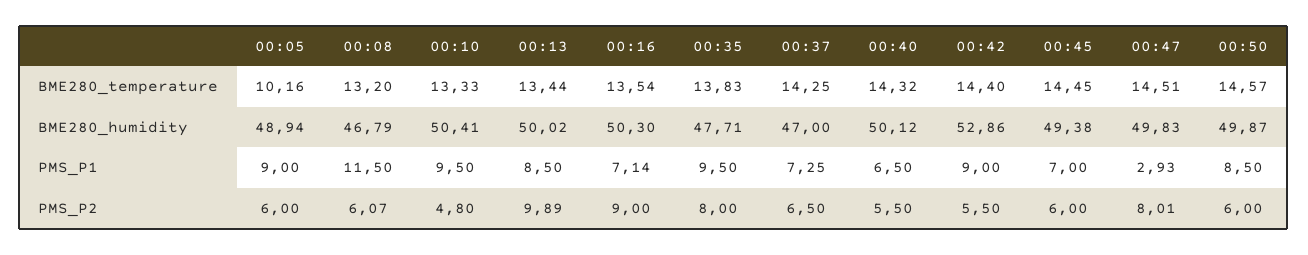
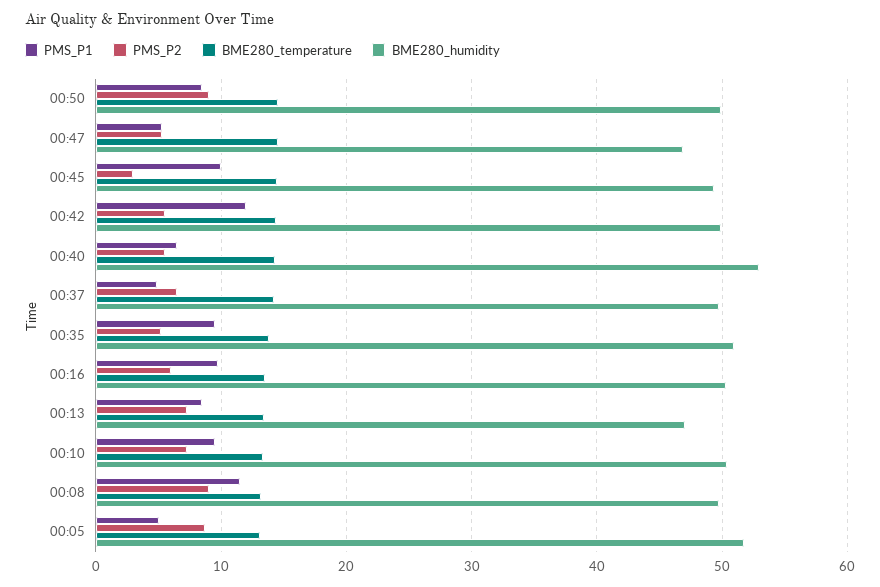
  {
    "BME280_temperature": {
-     "00:05": 10.16,
+     "00:05": 13,
      "00:08": 13.2,
      "00:10": 13.33,
      "00:13": 13.44,
      "00:16": 13.54,
      "00:35": 13.83,
      "00:37": 14.25,
      "00:40": 14.32,
      "00:42": 14.4,
      "00:45": 14.45,
      "00:47": 14.51,
      "00:50": 14.57
    },
    "BME280_humidity": {
-     "00:05": 48.94,
+     "00:05": 52,
-     "00:08": 46.79,
+     "00:08": 50,
      "00:10": 50.41,
-     "00:13": 50.02,
+     "00:13": 47,
      "00:16": 50.3,
-     "00:35": 47.71,
+     "00:35": 51,
-     "00:37": 47,
+     "00:37": 50,
-     "00:40": 50.12,
+     "00:40": 53,
-     "00:42": 52.86,
+     "00:42": 50,
      "00:45": 49.38,
-     "00:47": 49.83,
+     "00:47": 47,
      "00:50": 49.87
    },
    "PMS_P1": {
-     "00:05": 9,
+     "00:05": 5,
      "00:08": 11.5,
      "00:10": 9.5,
      "00:13": 8.5,
-     "00:16": 7.14,
+     "00:16": 10,
      "00:35": 9.5,
-     "00:37": 7.25,
+     "00:37": 5,
      "00:40": 6.5,
-     "00:42": 9,
+     "00:42": 12,
-     "00:45": 7,
+     "00:45": 10,
-     "00:47": 2.93,
+     "00:47": 5,
      "00:50": 8.5
    },
    "PMS_P2": {
-     "00:05": 6,
+     "00:05": 9,
-     "00:08": 6.07,
+     "00:08": 9,
-     "00:10": 4.8,
+     "00:10": 7,
-     "00:13": 9.89,
+     "00:13": 7,
-     "00:16": 9,
+     "00:16": 6,
-     "00:35": 8,
+     "00:35": 5,
      "00:37": 6.5,
      "00:40": 5.5,
      "00:42": 5.5,
-     "00:45": 6,
+     "00:45": 3,
-     "00:47": 8.01,
+     "00:47": 5,
-     "00:50": 6
+     "00:50": 9
    }
  }

